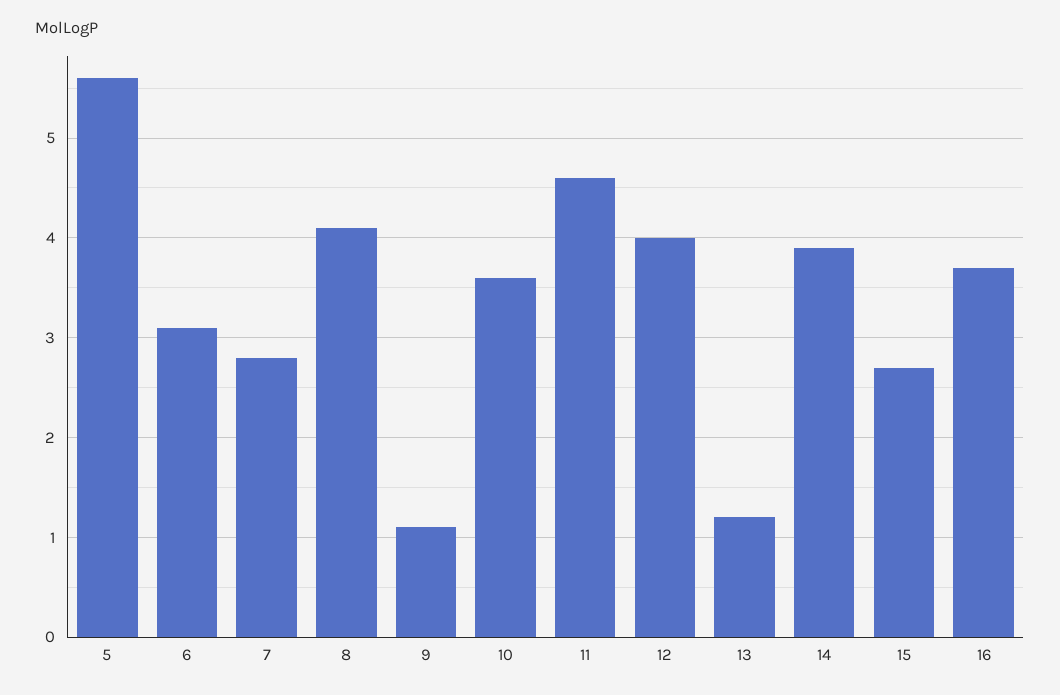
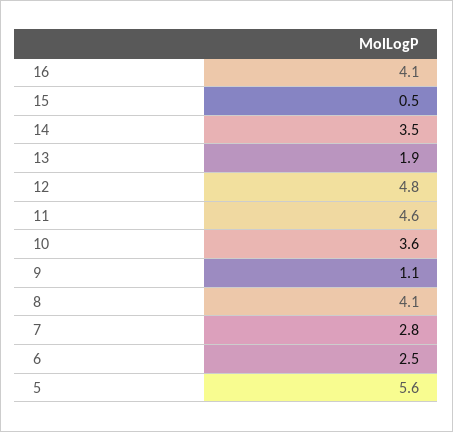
  {
    "5": 5.6,
-   "6": 3.1,
+   "6": 2.5,
    "7": 2.8,
    "8": 4.1,
    "9": 1.1,
    "10": 3.6,
    "11": 4.6,
-   "12": 4,
+   "12": 4.8,
-   "13": 1.2,
+   "13": 1.9,
-   "14": 3.9,
+   "14": 3.5,
-   "15": 2.7,
+   "15": 0.5,
-   "16": 3.7
+   "16": 4.1
  }

